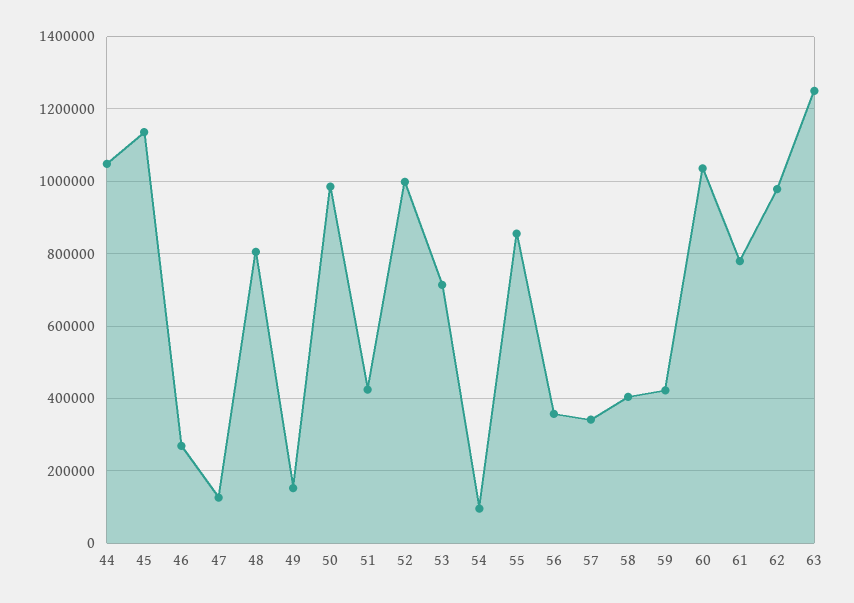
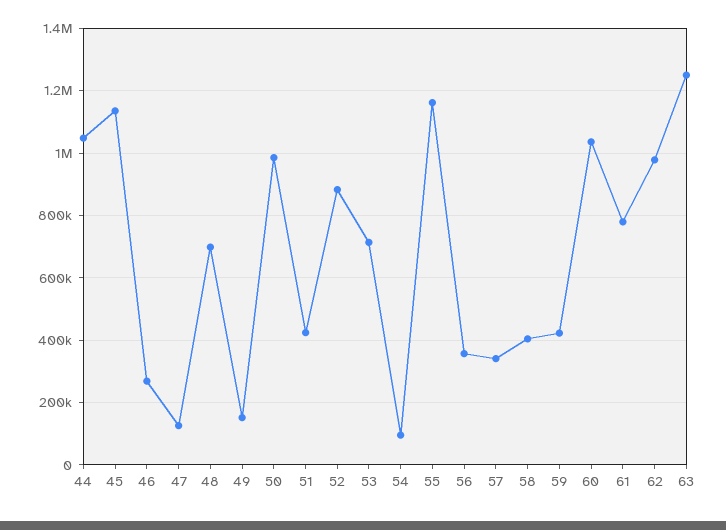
  {
    "44": 1040000,
    "45": 1140000,
    "46": 260000,
    "47": 120000,
-   "48": 800000,
+   "48": 700000,
    "49": 160000,
    "50": 980000,
    "51": 420000,
-   "52": 1000000,
+   "52": 880000,
    "53": 720000,
    "54": 100000,
-   "55": 860000,
+   "55": 1160000,
    "56": 360000,
    "57": 340000,
    "58": 400000,
    "59": 420000,
    "60": 1040000,
    "61": 780000,
    "62": 980000,
    "63": 1260000
  }

